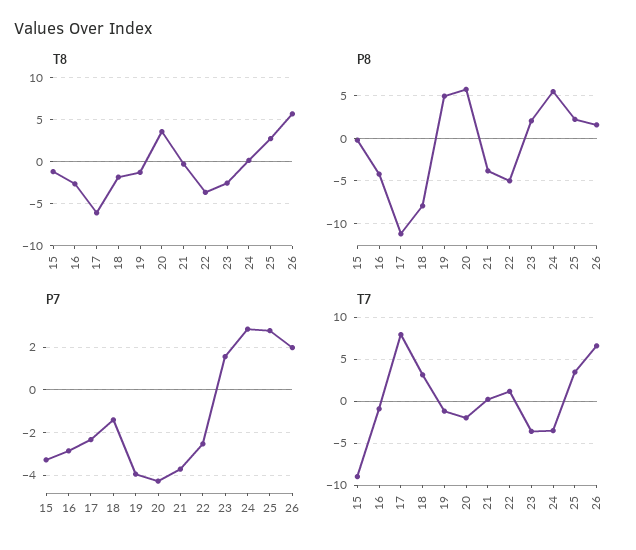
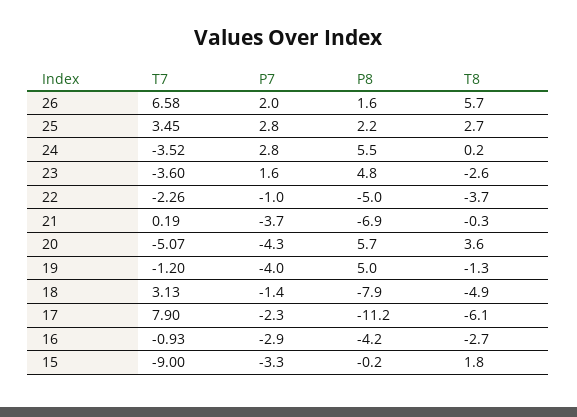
  {
    "T8": {
-     "15": -1,
+     "15": 1.8,
      "16": -2.7,
      "17": -6.1,
-     "18": -2,
+     "18": -4.9,
      "19": -1.3,
      "20": 3.6,
      "21": -0.3,
      "22": -3.7,
      "23": -2.6,
      "24": 0.2,
      "25": 2.7,
      "26": 5.7
    },
    "P8": {
      "15": -0.2,
      "16": -4.2,
      "17": -11.2,
      "18": -7.9,
      "19": 5,
      "20": 5.7,
-     "21": -4,
+     "21": -6.9,
      "22": -5,
-     "23": 2,
+     "23": 4.8,
      "24": 5.5,
      "25": 2.2,
      "26": 1.6
    },
    "P7": {
      "15": -3.3,
      "16": -2.9,
      "17": -2.3,
      "18": -1.4,
      "19": -4,
      "20": -4.3,
      "21": -3.7,
-     "22": -2.5,
+     "22": -1,
      "23": 1.6,
      "24": 2.8,
      "25": 2.8,
      "26": 2
    },
    "T7": {
      "15": -9,
      "16": -0.93,
      "17": 7.9,
      "18": 3.13,
      "19": -1.2,
-     "20": -2,
+     "20": -5.07,
      "21": 0.19,
-     "22": 1,
+     "22": -2.26,
      "23": -3.6,
      "24": -3.52,
      "25": 3.45,
      "26": 6.58
    }
  }

